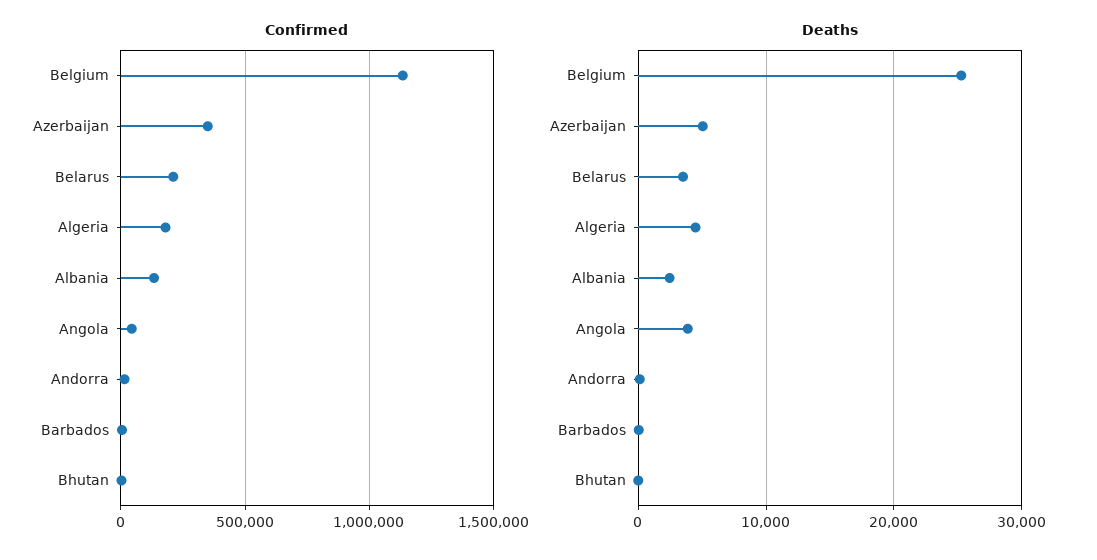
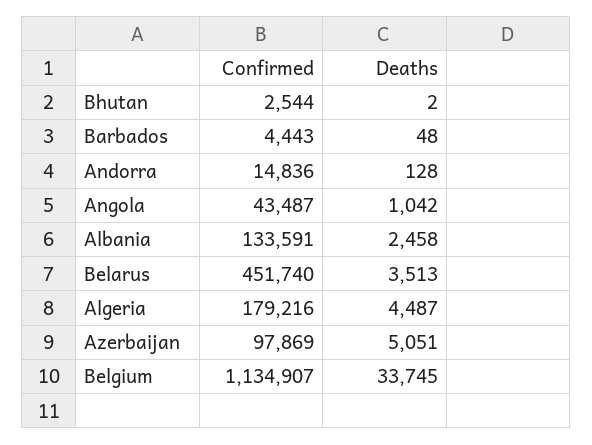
  {
    "Confirmed": {
      "Belgium": 1134907,
-     "Azerbaijan": 350000,
+     "Azerbaijan": 97869,
-     "Belarus": 200000,
+     "Belarus": 451740,
      "Algeria": 179216,
      "Albania": 133591,
      "Angola": 43487,
      "Andorra": 14836,
      "Barbados": 4443,
      "Bhutan": 2544
    },
    "Deaths": {
-     "Belgium": 25000,
+     "Belgium": 33745,
      "Azerbaijan": 5051,
      "Belarus": 3513,
      "Algeria": 4487,
      "Albania": 2458,
-     "Angola": 4000,
+     "Angola": 1042,
      "Andorra": 128,
      "Barbados": 48,
      "Bhutan": 2
    }
  }

